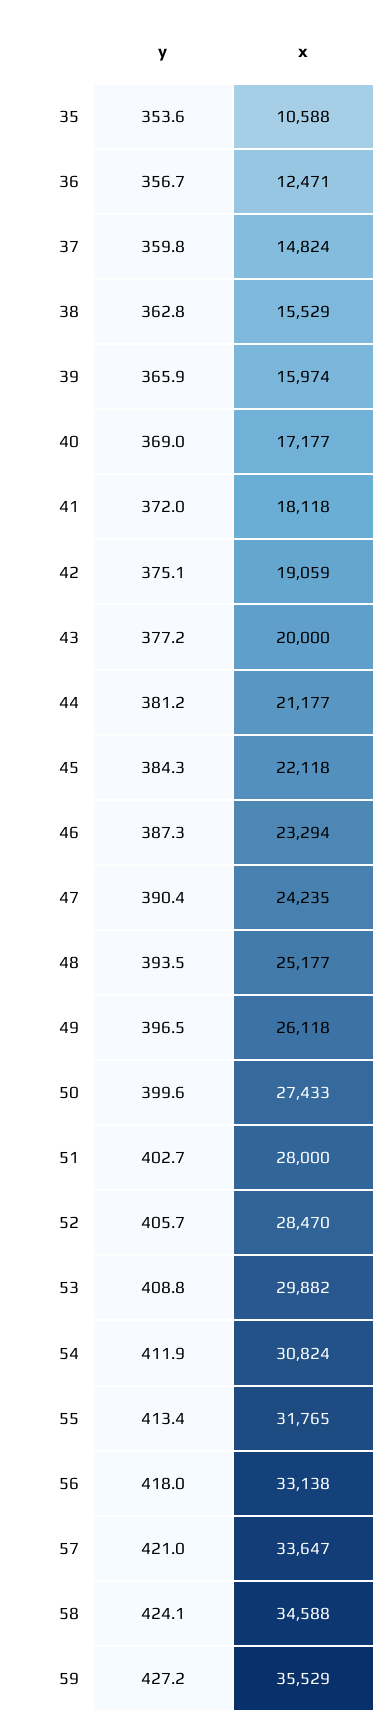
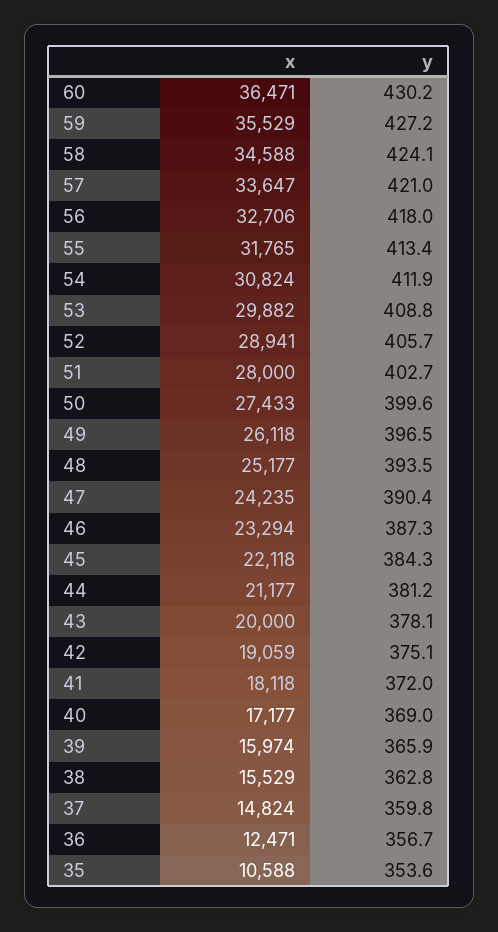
  {
    "y": {
      "35": 353.6,
      "36": 356.7,
      "37": 359.8,
      "38": 362.8,
      "39": 365.9,
      "40": 369,
      "41": 372,
      "42": 375.1,
-     "43": 377.2,
+     "43": 378.1,
      "44": 381.2,
      "45": 384.3,
      "46": 387.3,
      "47": 390.4,
      "48": 393.5,
      "49": 396.5,
      "50": 399.6,
      "51": 402.7,
      "52": 405.7,
      "53": 408.8,
      "54": 411.9,
      "55": 413.4,
      "56": 418,
      "57": 421,
      "58": 424.1,
-     "59": 427.2
+     "59": 427.2,
+     "60": 430.2
    },
    "x": {
      "35": 10588,
      "36": 12471,
      "37": 14824,
      "38": 15529,
      "39": 15974,
      "40": 17177,
      "41": 18118,
      "42": 19059,
      "43": 20000,
      "44": 21177,
      "45": 22118,
      "46": 23294,
      "47": 24235,
      "48": 25177,
      "49": 26118,
      "50": 27433,
      "51": 28000,
-     "52": 28470,
+     "52": 28941,
      "53": 29882,
      "54": 30824,
      "55": 31765,
-     "56": 33138,
+     "56": 32706,
      "57": 33647,
      "58": 34588,
-     "59": 35529
+     "59": 35529,
+     "60": 36471
    }
  }

